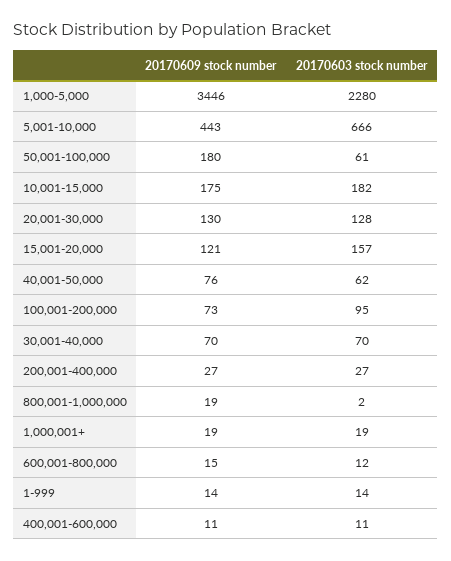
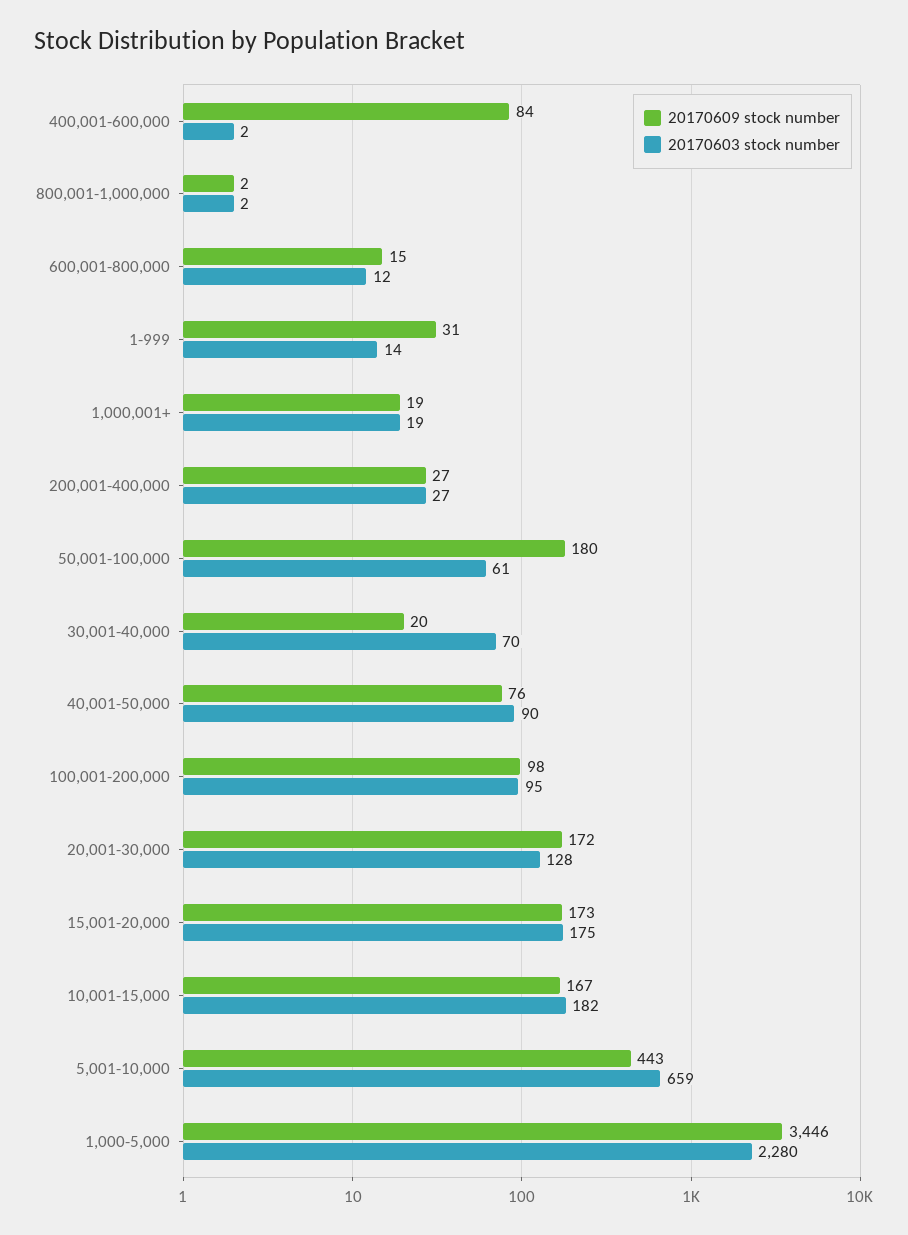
  {
    "20170609 stock number": {
      "1,000-5,000": 3446,
      "5,001-10,000": 443,
      "50,001-100,000": 180,
-     "10,001-15,000": 175,
+     "10,001-15,000": 167,
-     "20,001-30,000": 130,
+     "20,001-30,000": 172,
-     "15,001-20,000": 121,
+     "15,001-20,000": 173,
      "40,001-50,000": 76,
-     "100,001-200,000": 73,
+     "100,001-200,000": 98,
-     "30,001-40,000": 70,
+     "30,001-40,000": 20,
      "200,001-400,000": 27,
-     "800,001-1,000,000": 19,
+     "800,001-1,000,000": 2,
      "1,000,001+": 19,
      "600,001-800,000": 15,
-     "1-999": 14,
+     "1-999": 31,
-     "400,001-600,000": 11
+     "400,001-600,000": 84
    },
    "20170603 stock number": {
      "1,000-5,000": 2280,
-     "5,001-10,000": 666,
+     "5,001-10,000": 659,
      "50,001-100,000": 61,
      "10,001-15,000": 182,
      "20,001-30,000": 128,
-     "15,001-20,000": 157,
+     "15,001-20,000": 175,
-     "40,001-50,000": 62,
+     "40,001-50,000": 90,
      "100,001-200,000": 95,
      "30,001-40,000": 70,
      "200,001-400,000": 27,
      "800,001-1,000,000": 2,
      "1,000,001+": 19,
      "600,001-800,000": 12,
      "1-999": 14,
-     "400,001-600,000": 11
+     "400,001-600,000": 2
    }
  }

